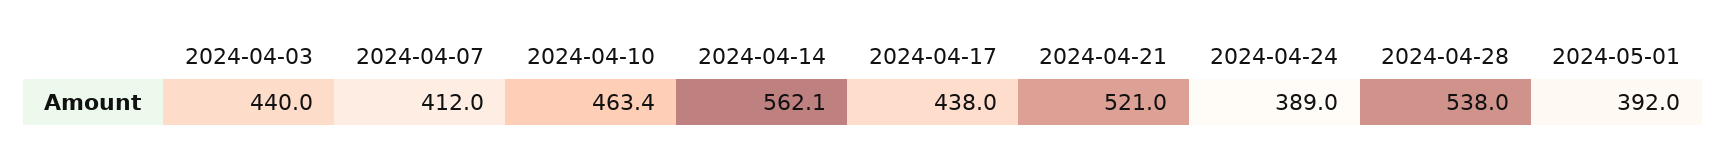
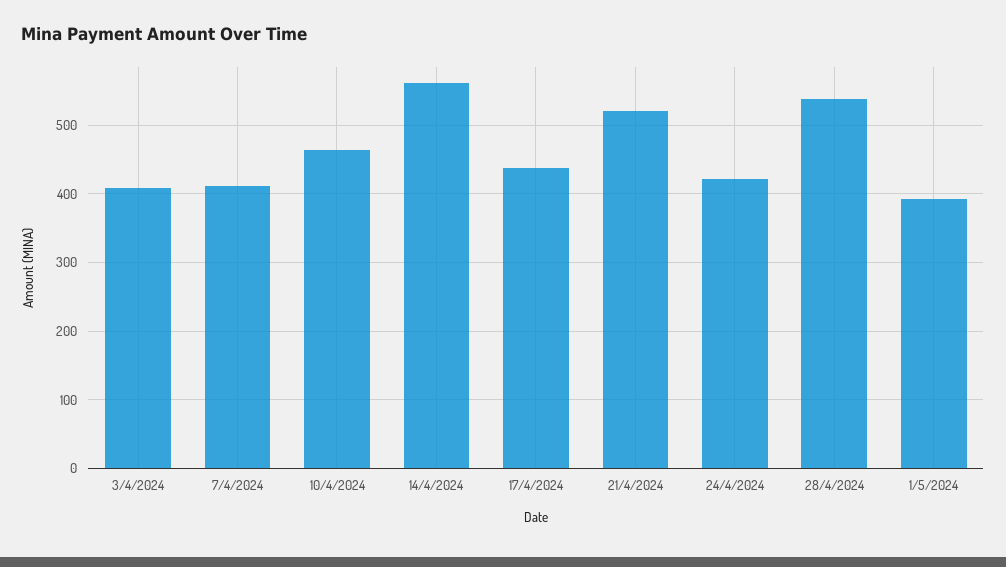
  {
-   "2024-04-03": 440,
+   "2024-04-03": 410,
    "2024-04-07": 412,
    "2024-04-10": 463.4,
    "2024-04-14": 562.1,
    "2024-04-17": 438,
    "2024-04-21": 521,
-   "2024-04-24": 389,
+   "2024-04-24": 420,
    "2024-04-28": 538,
    "2024-05-01": 392
  }

